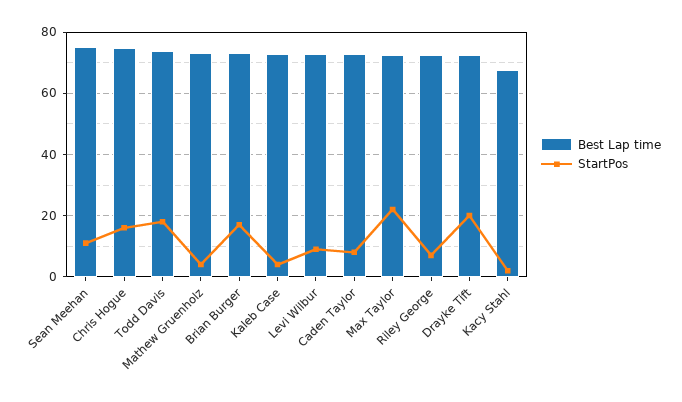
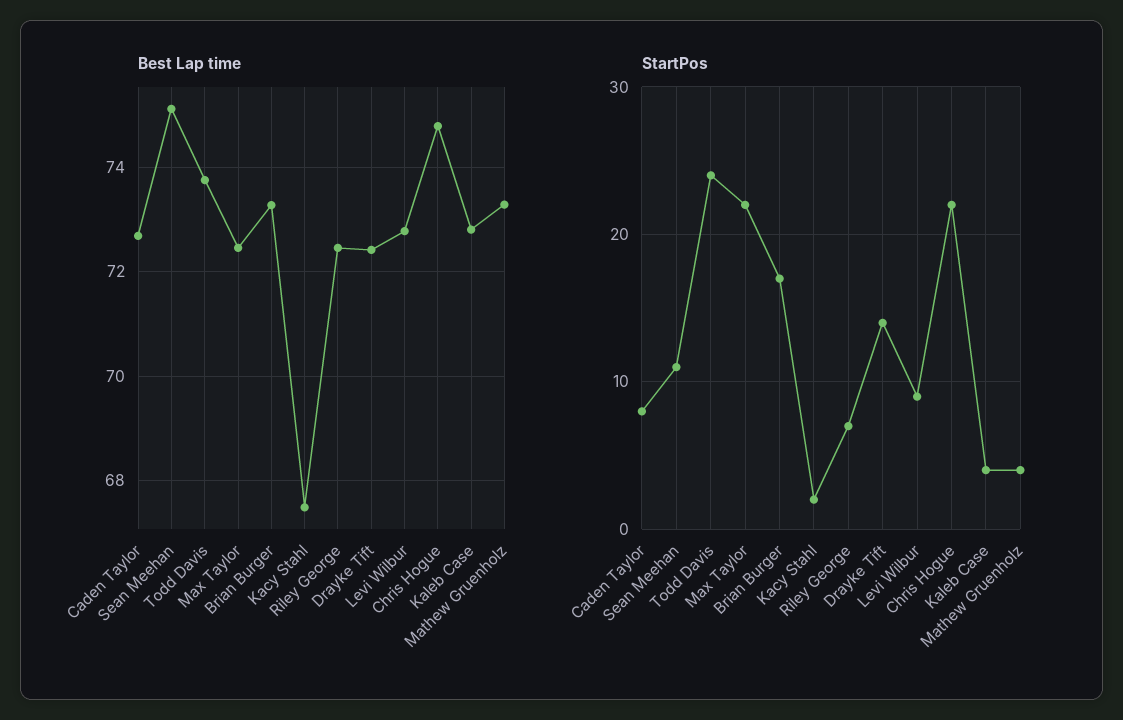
  {
    "Best Lap time": {
      "Sean Meehan": 75.2,
      "Chris Hogue": 74.8,
      "Todd Davis": 73.8,
      "Mathew Gruenholz": 73.2,
      "Brian Burger": 73.2,
      "Kaleb Case": 72.8,
      "Levi Wilbur": 72.8,
      "Caden Taylor": 72.6,
      "Max Taylor": 72.4,
      "Riley George": 72.4,
      "Drayke Tift": 72.4,
      "Kacy Stahl": 67.4
    },
    "StartPos": {
      "Sean Meehan": 11,
-     "Chris Hogue": 16,
+     "Chris Hogue": 22,
-     "Todd Davis": 18,
+     "Todd Davis": 24,
      "Mathew Gruenholz": 4,
      "Brian Burger": 17,
      "Kaleb Case": 4,
      "Levi Wilbur": 9,
      "Caden Taylor": 8,
      "Max Taylor": 22,
      "Riley George": 7,
-     "Drayke Tift": 20,
+     "Drayke Tift": 14,
      "Kacy Stahl": 2
    }
  }

